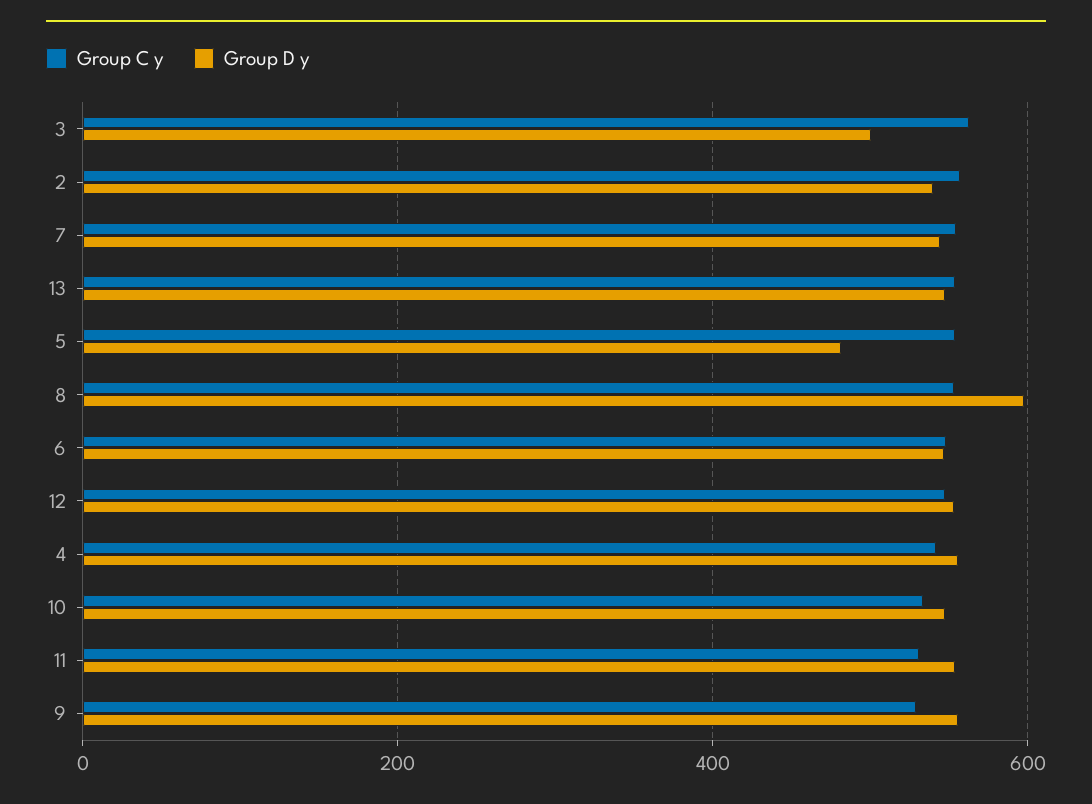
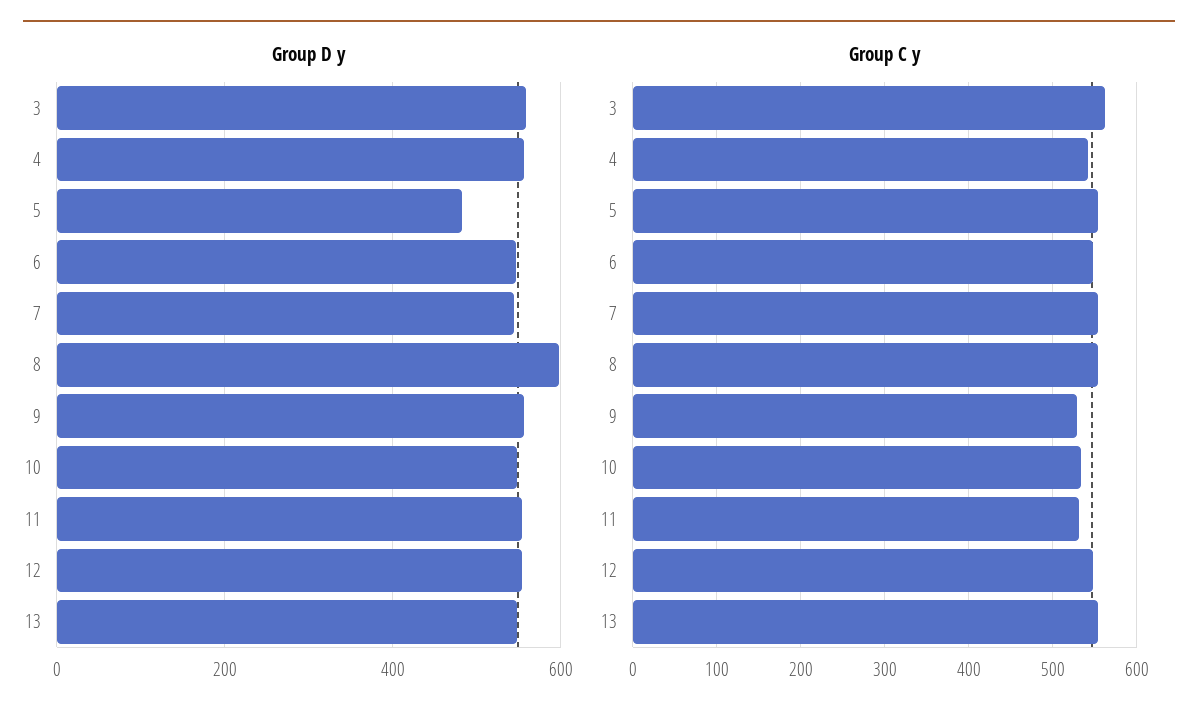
  {
    "Group C y": {
      "3": 560,
-     "2": 560,
      "7": 550,
      "13": 550,
      "5": 550,
      "8": 550,
      "6": 550,
      "12": 550,
      "4": 540,
      "10": 530,
      "11": 530,
      "9": 530
    },
    "Group D y": {
-     "3": 500,
+     "3": 560,
-     "2": 540,
      "7": 540,
      "13": 540,
      "5": 480,
      "8": 600,
      "6": 540,
      "12": 560,
      "4": 560,
      "10": 540,
      "11": 560,
      "9": 560
    }
  }

